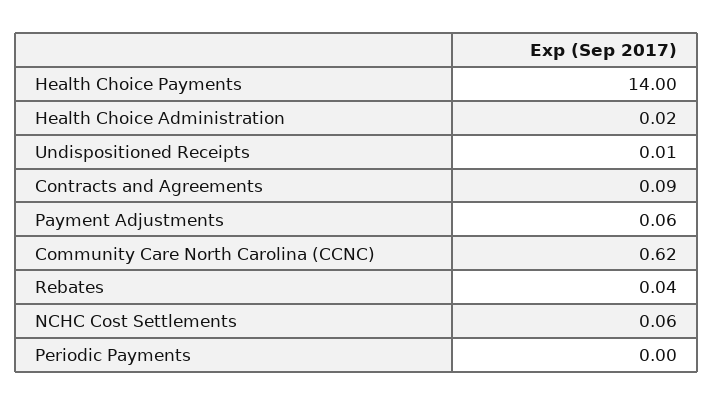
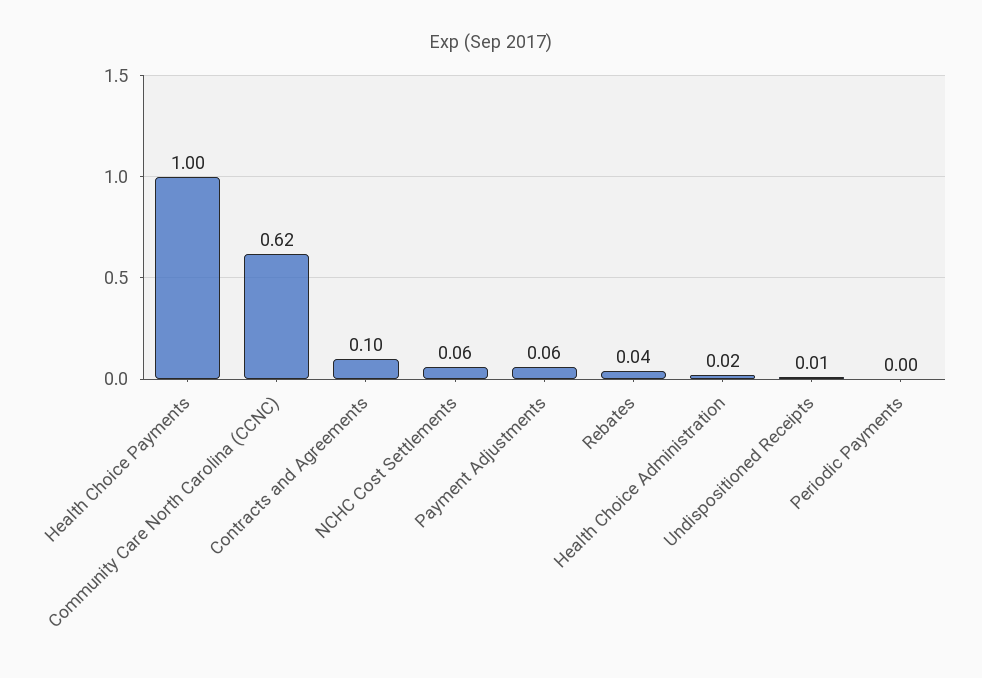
  {
-   "Health Choice Payments": 14,
+   "Health Choice Payments": 1,
    "Health Choice Administration": 0.02,
    "Undispositioned Receipts": 0.01,
-   "Contracts and Agreements": 0.09,
+   "Contracts and Agreements": 0.1,
    "Payment Adjustments": 0.06,
    "Community Care North Carolina (CCNC)": 0.62,
    "Rebates": 0.04,
    "NCHC Cost Settlements": 0.06,
    "Periodic Payments": 0
  }

